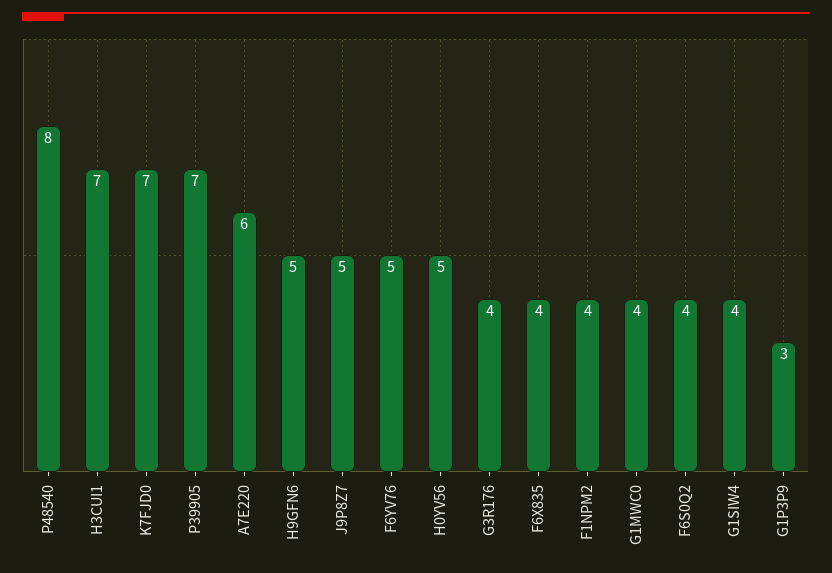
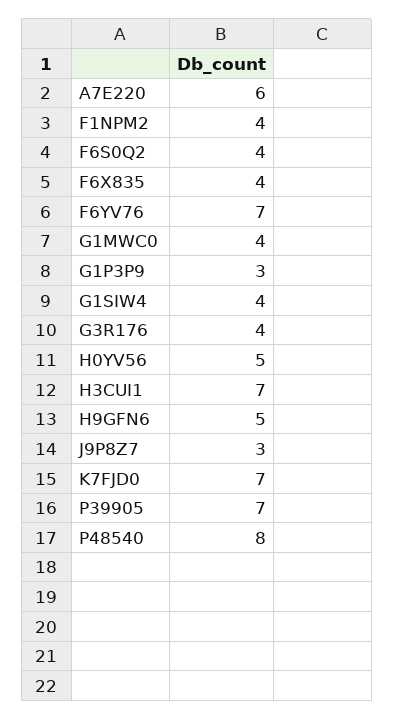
  {
    "P48540": 8,
    "H3CUI1": 7,
    "K7FJD0": 7,
    "P39905": 7,
    "A7E220": 6,
    "H9GFN6": 5,
-   "J9P8Z7": 5,
+   "J9P8Z7": 3,
-   "F6YV76": 5,
+   "F6YV76": 7,
    "H0YV56": 5,
    "G3R176": 4,
    "F6X835": 4,
    "F1NPM2": 4,
    "G1MWC0": 4,
    "F6S0Q2": 4,
    "G1SIW4": 4,
    "G1P3P9": 3
  }

